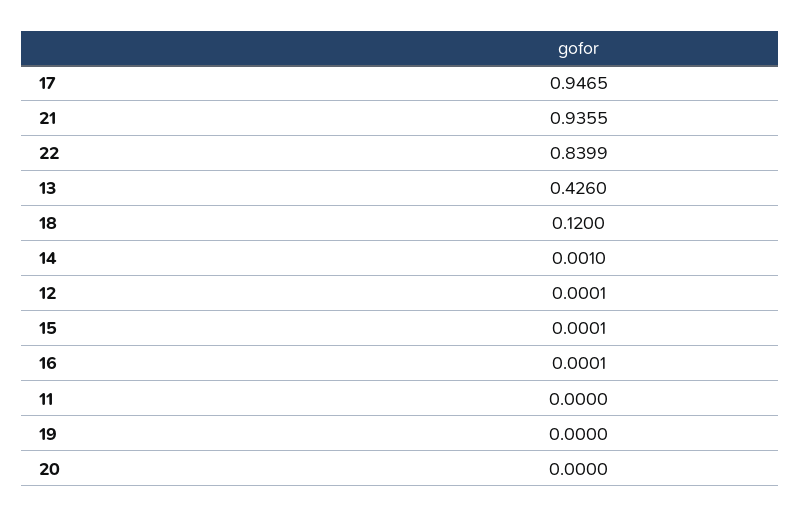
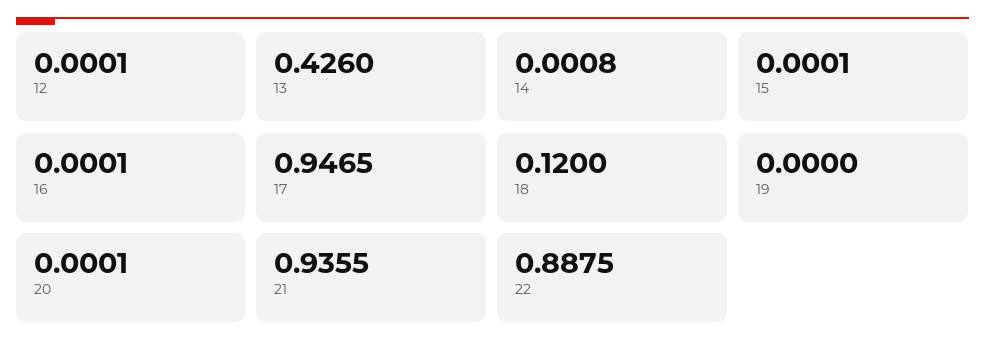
  {
    "17": 0.9465,
    "21": 0.9355,
-   "22": 0.8399,
+   "22": 0.8875,
    "13": 0.426,
    "18": 0.12,
-   "14": 0.001,
+   "14": 0.0008,
    "12": 0.0001,
    "15": 0.0001,
    "16": 0.0001,
-   "11": 0,
    "19": 0,
-   "20": 0
+   "20": 0.0001
  }

